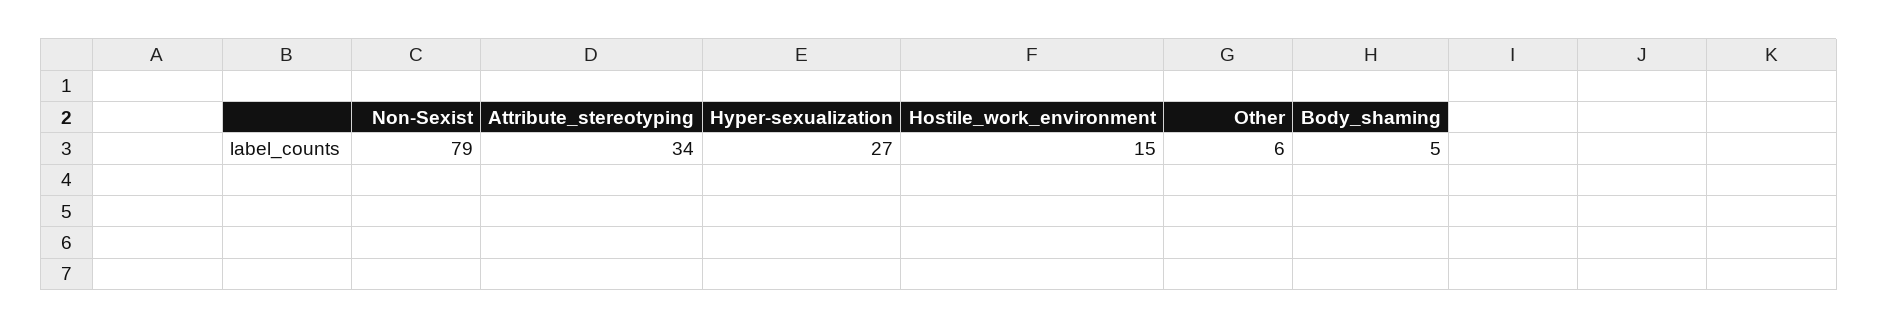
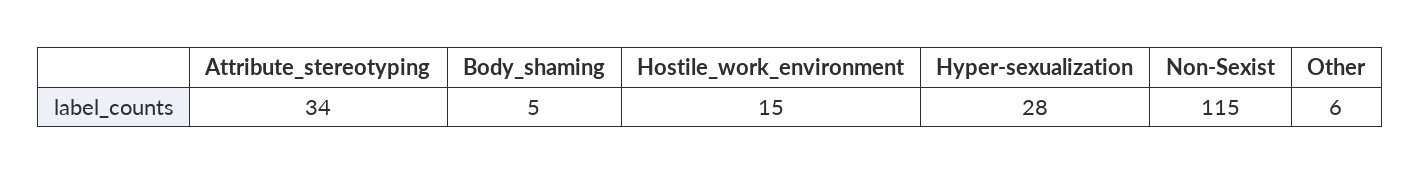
  {
-   "Non-Sexist": 79,
+   "Non-Sexist": 115,
    "Attribute_stereotyping": 34,
-   "Hyper-sexualization": 27,
+   "Hyper-sexualization": 28,
    "Hostile_work_environment": 15,
    "Other": 6,
    "Body_shaming": 5
  }

